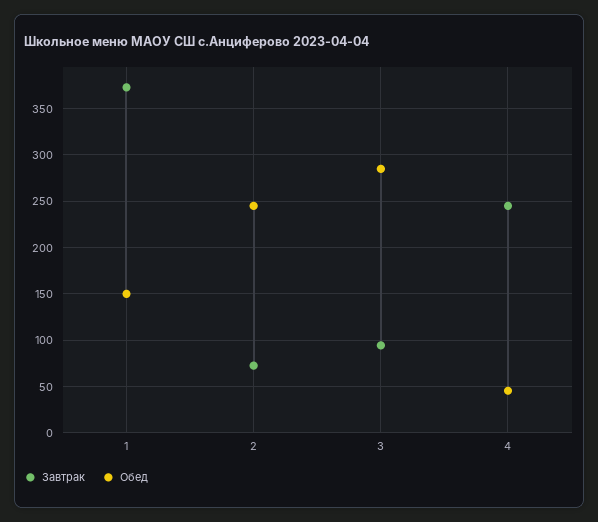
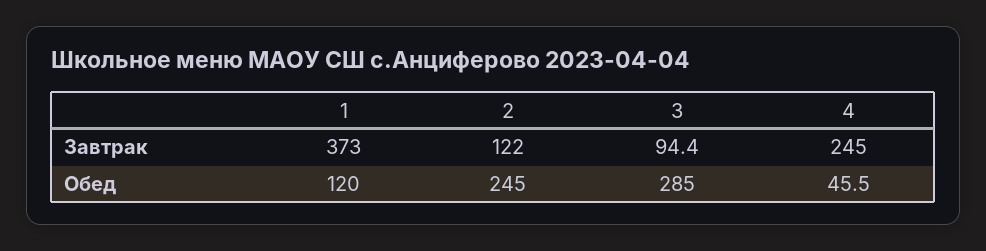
  {
    "Завтрак": {
      "1": 373,
-     "2": 70,
+     "2": 122,
      "3": 94.4,
      "4": 245
    },
    "Обед": {
-     "1": 150,
+     "1": 120,
      "2": 245,
      "3": 285,
      "4": 45.5
    }
  }

